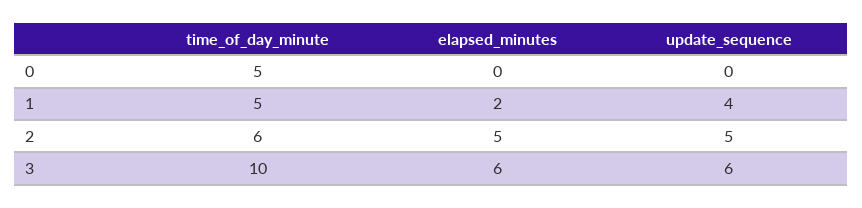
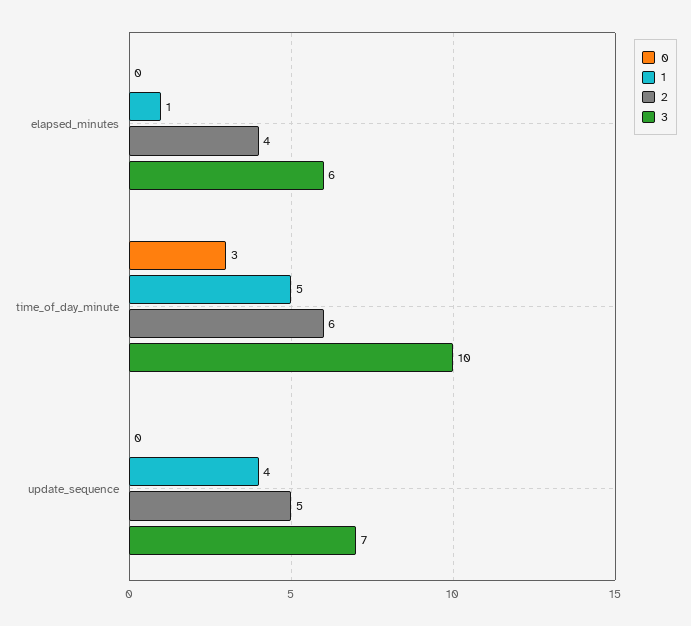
  {
    "0": {
-     "time_of_day_minute": 5,
+     "time_of_day_minute": 3,
      "elapsed_minutes": 0,
      "update_sequence": 0
    },
    "1": {
      "time_of_day_minute": 5,
-     "elapsed_minutes": 2,
+     "elapsed_minutes": 1,
      "update_sequence": 4
    },
    "2": {
      "time_of_day_minute": 6,
-     "elapsed_minutes": 5,
+     "elapsed_minutes": 4,
      "update_sequence": 5
    },
    "3": {
      "time_of_day_minute": 10,
      "elapsed_minutes": 6,
-     "update_sequence": 6
+     "update_sequence": 7
    }
  }

